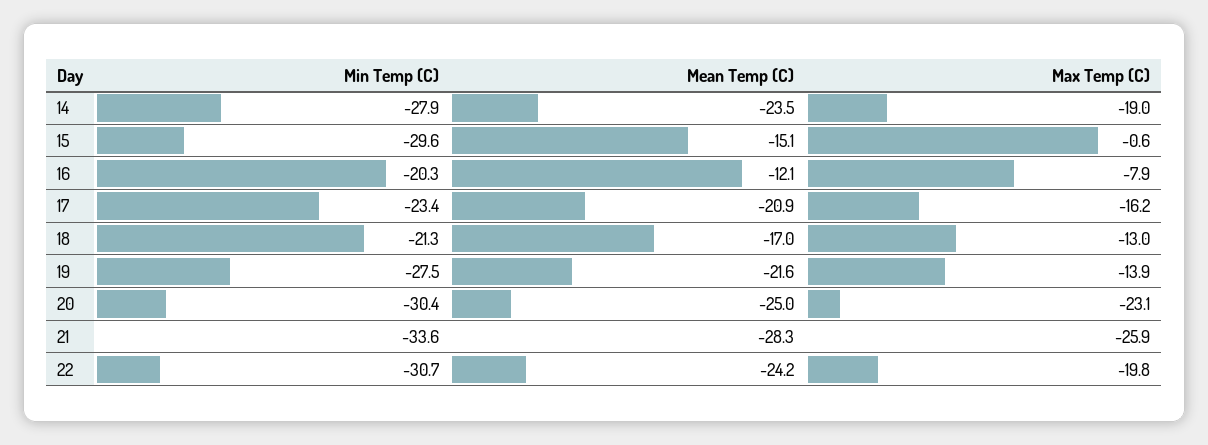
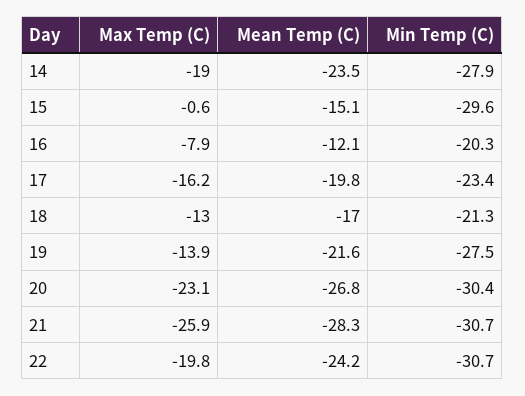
  {
    "Min Temp (C)": {
      "14": -27.9,
      "15": -29.6,
      "16": -20.3,
      "17": -23.4,
      "18": -21.3,
      "19": -27.5,
      "20": -30.4,
-     "21": -33.6,
+     "21": -30.7,
      "22": -30.7
    },
    "Mean Temp (C)": {
      "14": -23.5,
      "15": -15.1,
      "16": -12.1,
-     "17": -20.9,
+     "17": -19.8,
      "18": -17,
      "19": -21.6,
-     "20": -25,
+     "20": -26.8,
      "21": -28.3,
      "22": -24.2
    },
    "Max Temp (C)": {
      "14": -19,
      "15": -0.6,
      "16": -7.9,
      "17": -16.2,
      "18": -13,
      "19": -13.9,
      "20": -23.1,
      "21": -25.9,
      "22": -19.8
    }
  }

